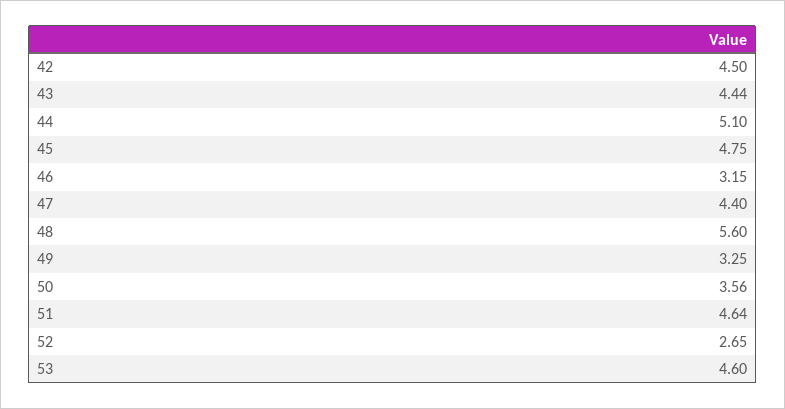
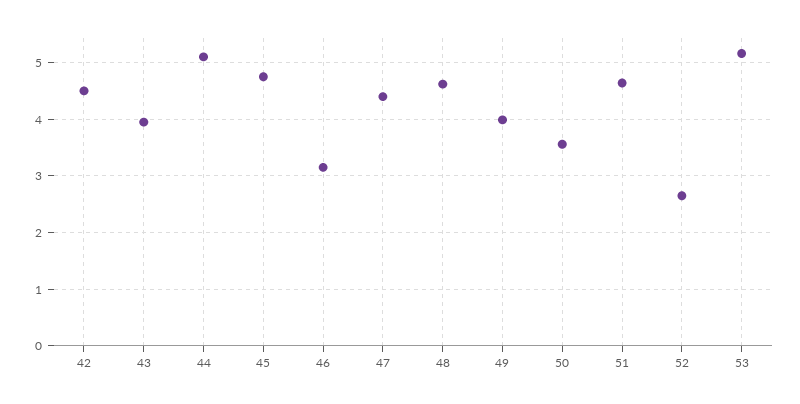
  {
    "42": 4.5,
-   "43": 4.44,
+   "43": 4,
    "44": 5.1,
    "45": 4.75,
    "46": 3.15,
    "47": 4.4,
-   "48": 5.6,
+   "48": 4.6,
-   "49": 3.25,
+   "49": 4,
    "50": 3.56,
    "51": 4.64,
    "52": 2.65,
-   "53": 4.6
+   "53": 5.2
  }

